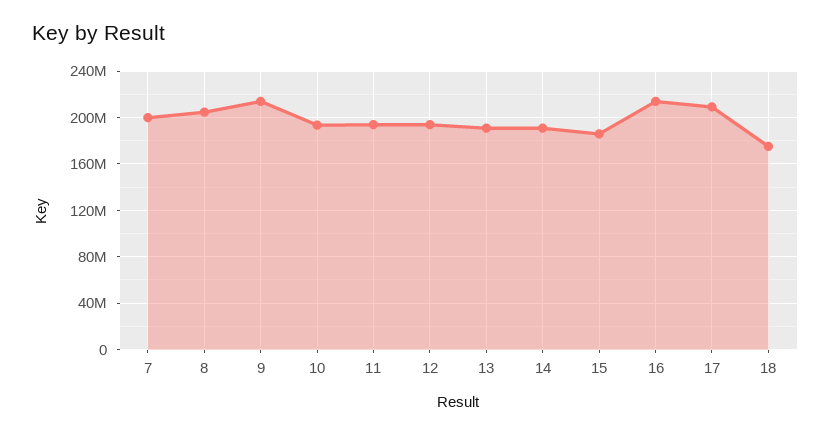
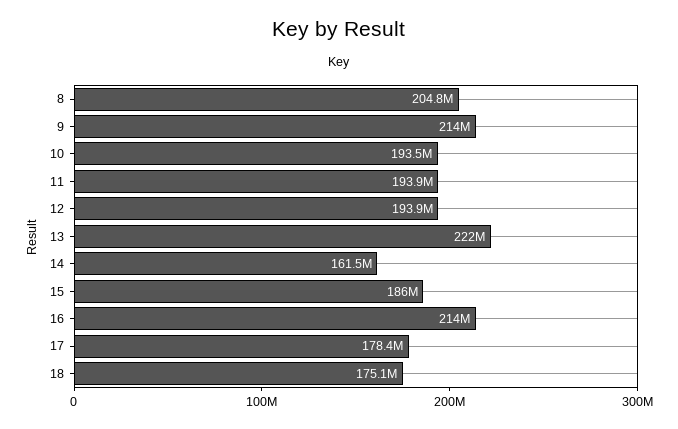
  {
-   "7": 200000000,
    "8": 204800000,
    "9": 214000000,
    "10": 193500000,
    "11": 193900000,
    "12": 193900000,
-   "13": 190000000,
+   "13": 222000000,
-   "14": 190000000,
+   "14": 161500000,
    "15": 186000000,
    "16": 214000000,
-   "17": 210000000,
+   "17": 178400000,
    "18": 175100000
  }

